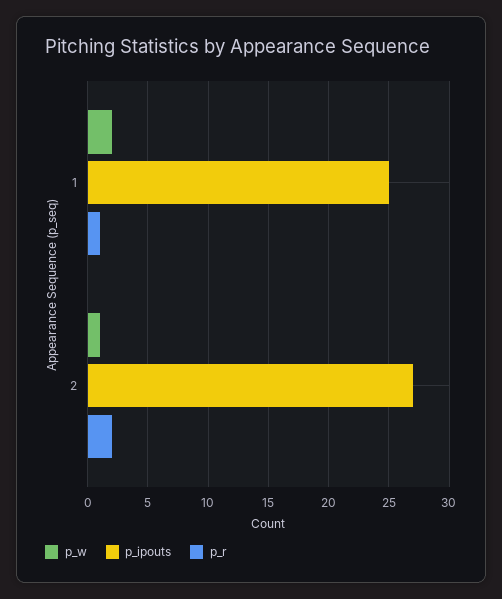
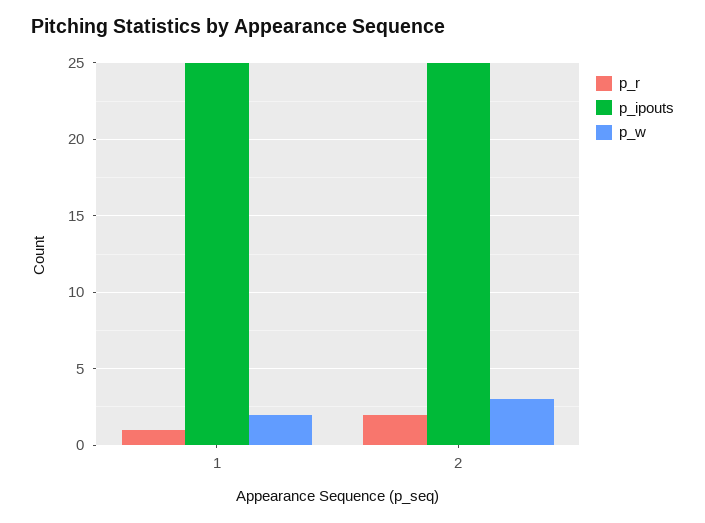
  {
    "p_w": {
      "1": 2,
-     "2": 1
+     "2": 3
    },
    "p_ipouts": {
      "1": 25,
-     "2": 27
+     "2": 25
    },
    "p_r": {
      "1": 1,
      "2": 2
    }
  }

